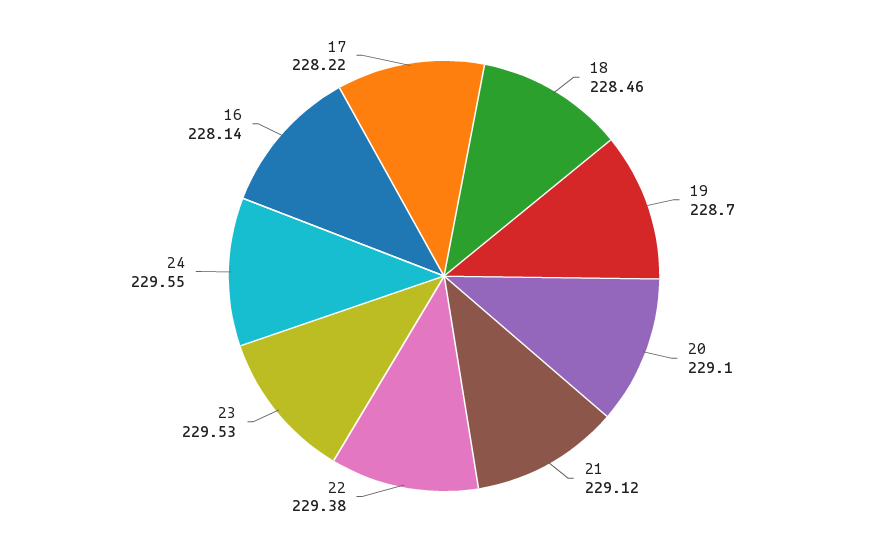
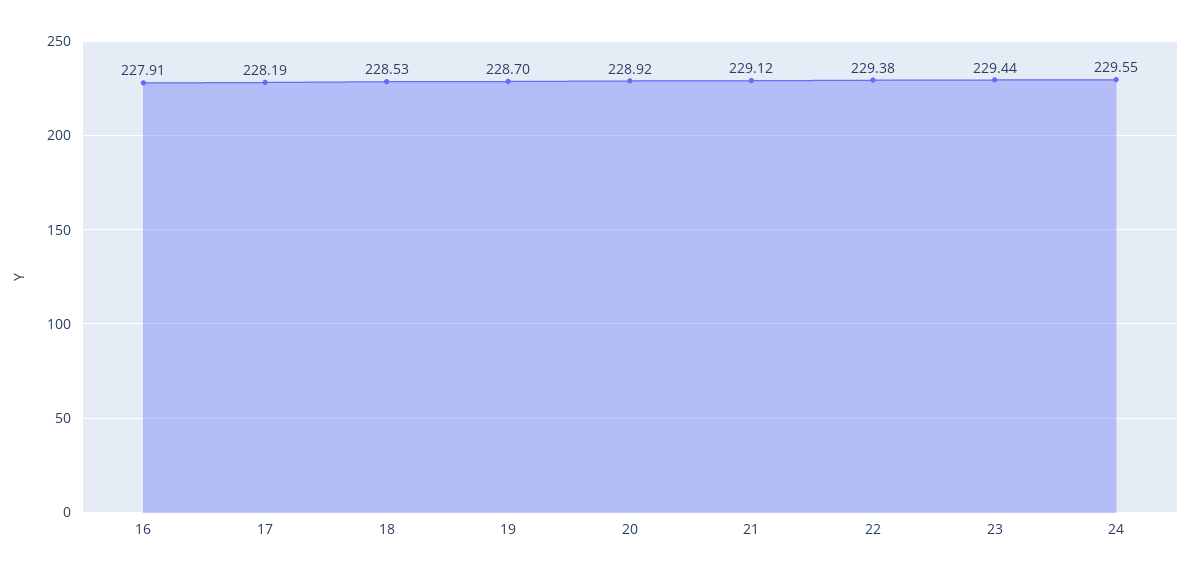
  {
-   "18": 228.46,
+   "18": 228.53,
    "19": 228.7,
-   "20": 229.1,
+   "20": 228.92,
    "21": 229.12,
    "22": 229.38,
-   "23": 229.53,
+   "23": 229.44,
    "24": 229.55,
-   "16": 228.14,
+   "16": 227.91,
-   "17": 228.22
+   "17": 228.19
  }

